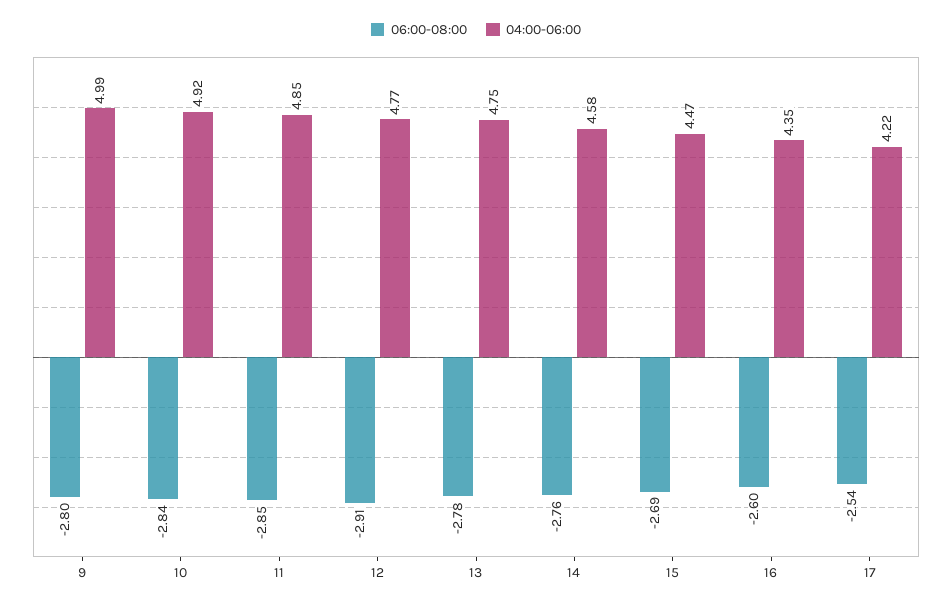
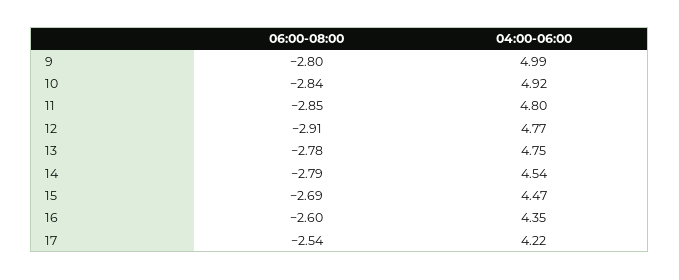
  {
    "06:00-08:00": {
      "9": -2.8,
      "10": -2.84,
      "11": -2.85,
      "12": -2.91,
      "13": -2.78,
-     "14": -2.76,
+     "14": -2.79,
      "15": -2.69,
      "16": -2.6,
      "17": -2.54
    },
    "04:00-06:00": {
      "9": 4.99,
      "10": 4.92,
-     "11": 4.85,
+     "11": 4.8,
      "12": 4.77,
      "13": 4.75,
-     "14": 4.58,
+     "14": 4.54,
      "15": 4.47,
      "16": 4.35,
      "17": 4.22
    }
  }

